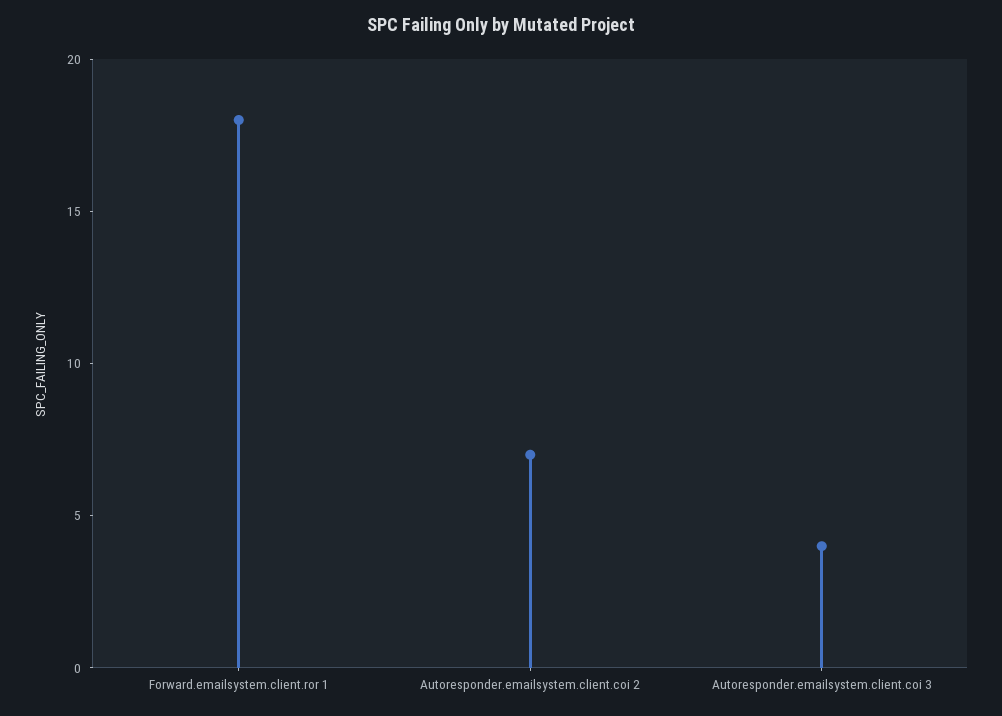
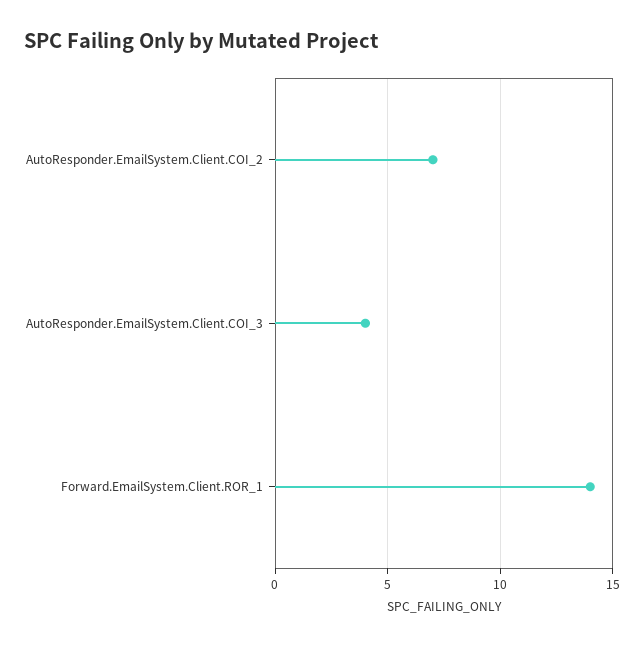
  {
-   "Forward.emailsystem.client.ror 1": 18,
+   "Forward.emailsystem.client.ror 1": 14,
    "Autoresponder.emailsystem.client.coi 2": 7,
    "Autoresponder.emailsystem.client.coi 3": 4
  }

